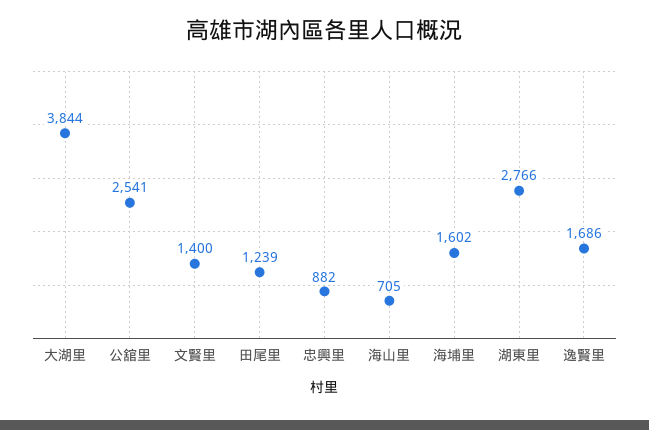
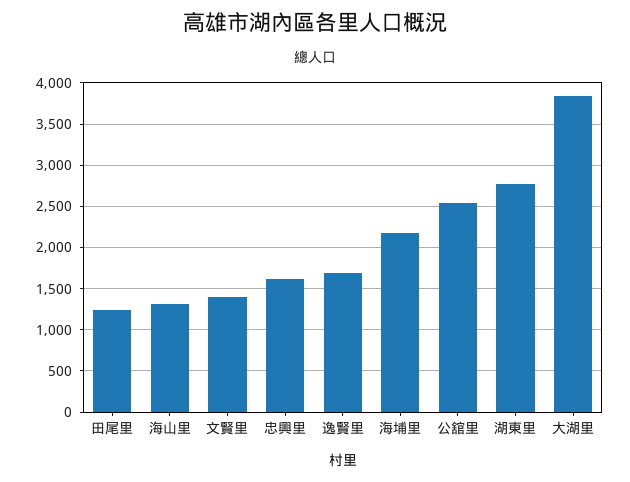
  {
    "大湖里": 3844,
    "公舘里": 2541,
    "文賢里": 1400,
    "田尾里": 1239,
-   "忠興里": 882,
+   "忠興里": 1600,
-   "海山里": 705,
+   "海山里": 1300,
-   "海埔里": 1602,
+   "海埔里": 2200,
    "湖東里": 2766,
    "逸賢里": 1686
  }

